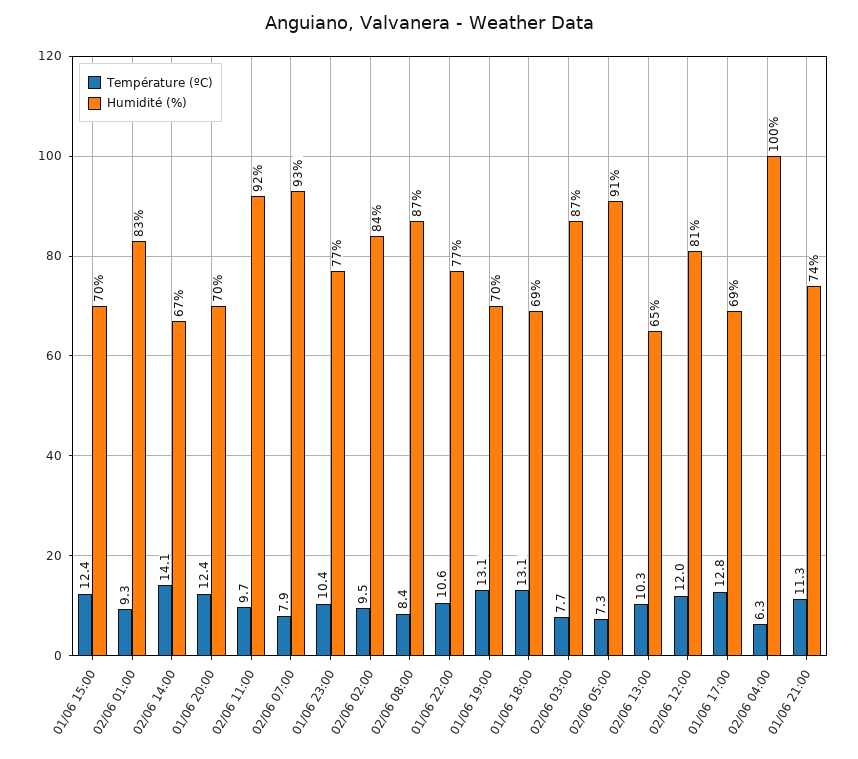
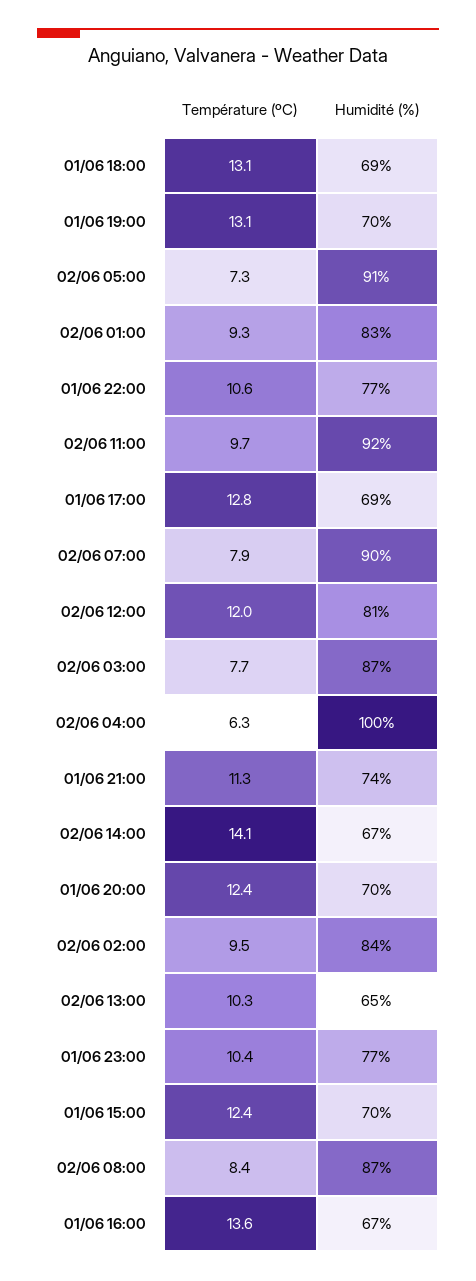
  {
    "Température (ºC)": {
      "01/06 15:00": 12.4,
      "02/06 01:00": 9.3,
      "02/06 14:00": 14.1,
      "01/06 20:00": 12.4,
      "02/06 11:00": 9.7,
      "02/06 07:00": 7.9,
      "01/06 23:00": 10.4,
      "02/06 02:00": 9.5,
      "02/06 08:00": 8.4,
      "01/06 22:00": 10.6,
      "01/06 19:00": 13.1,
      "01/06 18:00": 13.1,
      "02/06 03:00": 7.7,
      "02/06 05:00": 7.3,
      "02/06 13:00": 10.3,
      "02/06 12:00": 12,
      "01/06 17:00": 12.8,
      "02/06 04:00": 6.3,
-     "01/06 21:00": 11.3
+     "01/06 21:00": 11.3,
+     "01/06 16:00": 13.6
    },
    "Humidité (%)": {
      "01/06 15:00": 70,
      "02/06 01:00": 83,
      "02/06 14:00": 67,
      "01/06 20:00": 70,
      "02/06 11:00": 92,
-     "02/06 07:00": 93,
+     "02/06 07:00": 90,
      "01/06 23:00": 77,
      "02/06 02:00": 84,
      "02/06 08:00": 87,
      "01/06 22:00": 77,
      "01/06 19:00": 70,
      "01/06 18:00": 69,
      "02/06 03:00": 87,
      "02/06 05:00": 91,
      "02/06 13:00": 65,
      "02/06 12:00": 81,
      "01/06 17:00": 69,
      "02/06 04:00": 100,
-     "01/06 21:00": 74
+     "01/06 21:00": 74,
+     "01/06 16:00": 67
    }
  }

